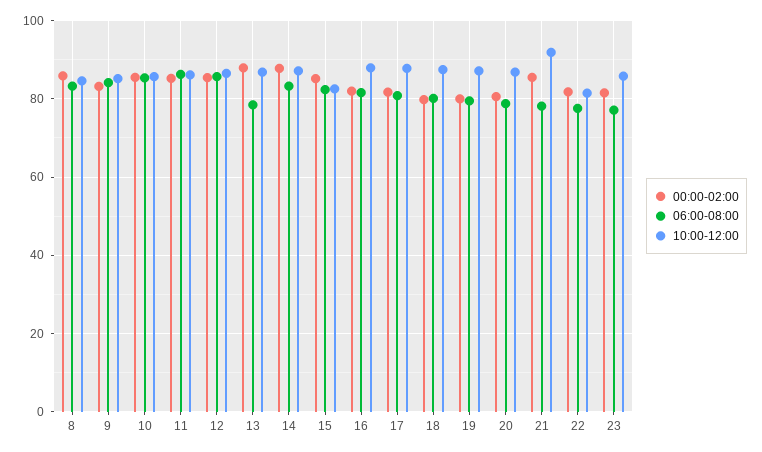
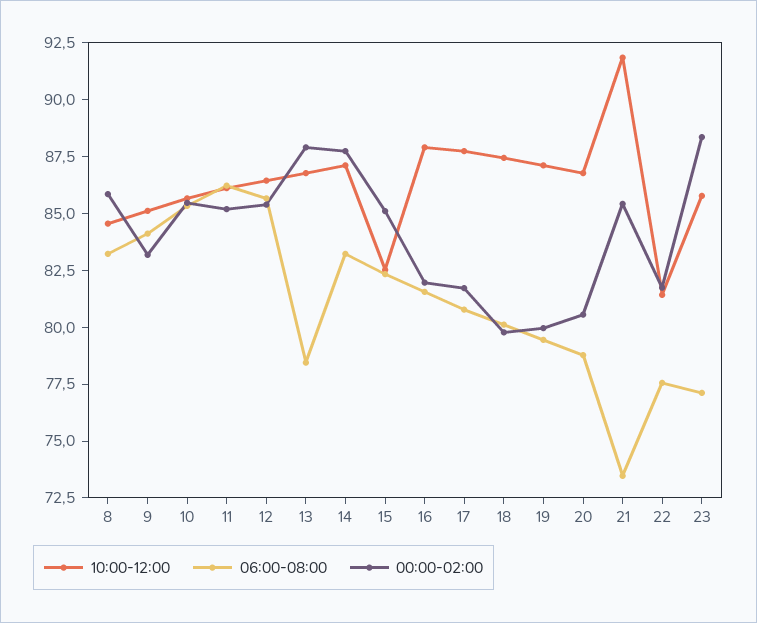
  {
    "00:00-02:00": {
      "8": 86,
      "9": 83,
      "10": 85.5,
      "11": 85,
      "12": 85.5,
      "13": 88,
      "14": 87.5,
      "15": 85,
      "16": 82,
      "17": 81.5,
      "18": 80,
      "19": 80,
      "20": 80.5,
      "21": 85.5,
      "22": 81.5,
-     "23": 82
+     "23": 88.5
    },
    "06:00-08:00": {
      "8": 83,
      "9": 84,
      "10": 85.5,
      "11": 86,
      "12": 85.5,
      "13": 78.5,
      "14": 83,
      "15": 82.5,
      "16": 81.5,
      "17": 81,
      "18": 80,
      "19": 79.5,
      "20": 79,
-     "21": 78,
+     "21": 73.5,
      "22": 77.5,
      "23": 77
    },
    "10:00-12:00": {
      "8": 84.5,
      "9": 85,
      "10": 85.5,
      "11": 86,
      "12": 86.5,
      "13": 87,
      "14": 87,
      "15": 82.5,
      "16": 88,
      "17": 87.5,
      "18": 87.5,
      "19": 87,
      "20": 87,
      "21": 92,
      "22": 81.5,
      "23": 86
    }
  }

